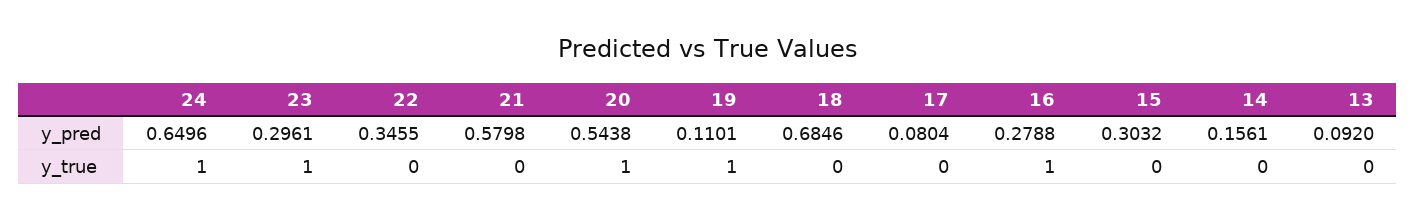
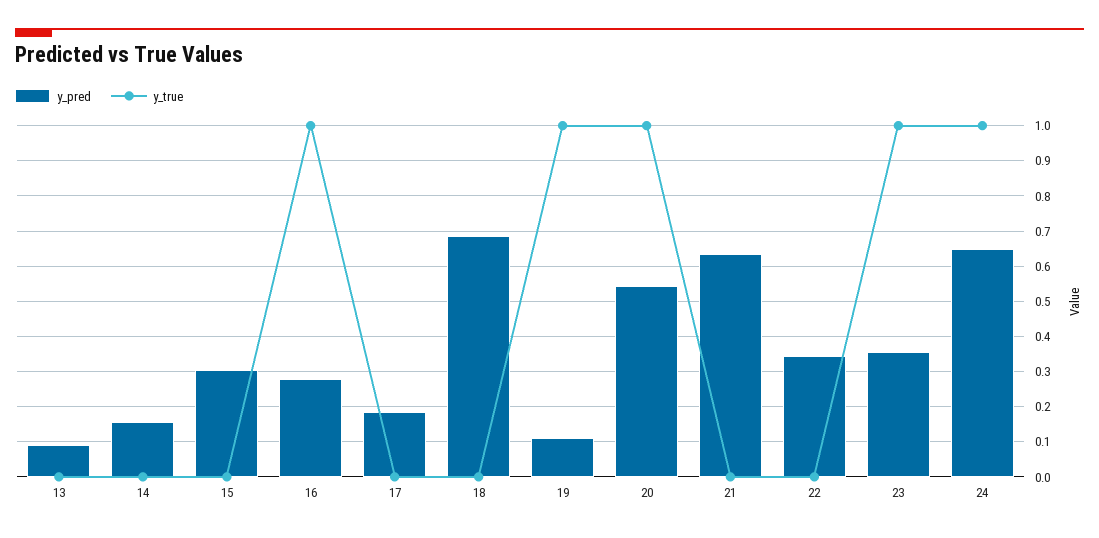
  {
    "y_pred": {
      "24": 0.6496,
-     "23": 0.2961,
+     "23": 0.36,
      "22": 0.3455,
-     "21": 0.5798,
+     "21": 0.64,
      "20": 0.5438,
      "19": 0.1101,
      "18": 0.6846,
-     "17": 0.0804,
+     "17": 0.18,
      "16": 0.2788,
      "15": 0.3032,
      "14": 0.1561,
      "13": 0.092
    },
    "y_true": {
      "24": 1,
      "23": 1,
      "22": 0,
      "21": 0,
      "20": 1,
      "19": 1,
      "18": 0,
      "17": 0,
      "16": 1,
      "15": 0,
      "14": 0,
      "13": 0
    }
  }

